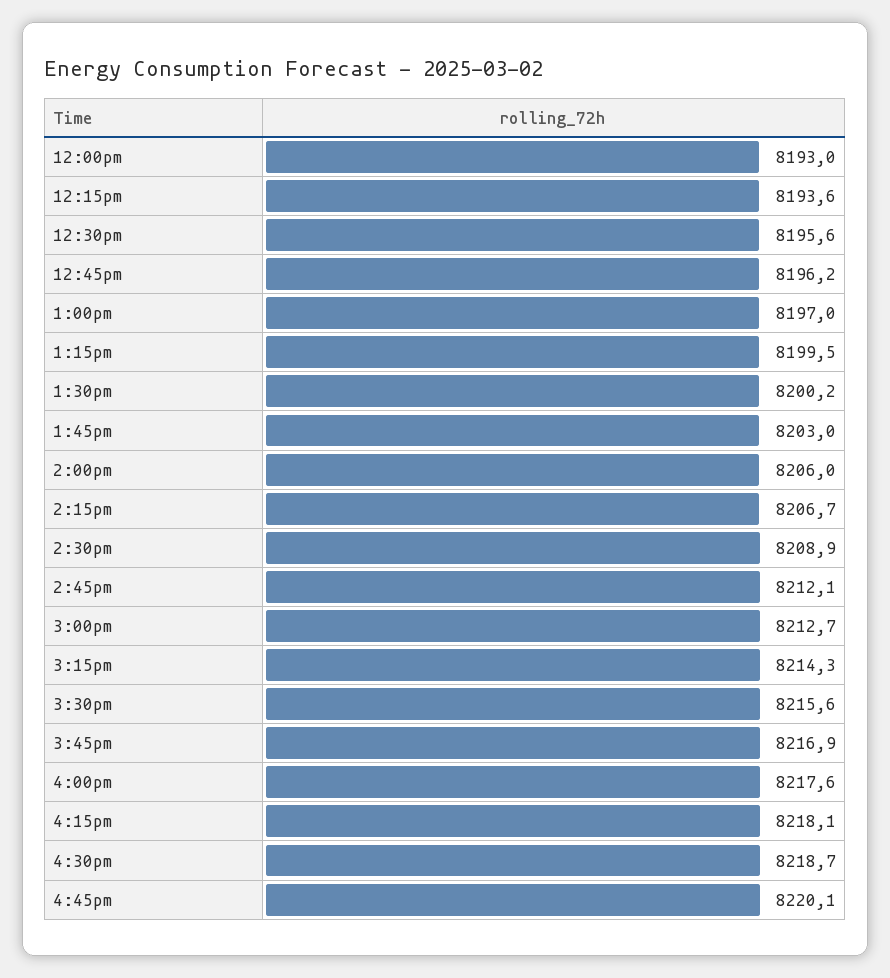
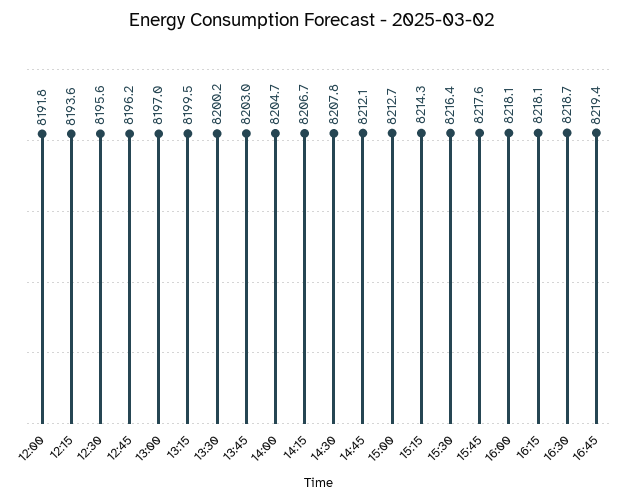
  {
-   "12:00pm": 8193,
+   "12:00pm": 8191.8,
    "12:15pm": 8193.6,
    "12:30pm": 8195.6,
    "12:45pm": 8196.2,
    "1:00pm": 8197,
    "1:15pm": 8199.5,
    "1:30pm": 8200.2,
    "1:45pm": 8203,
-   "2:00pm": 8206,
+   "2:00pm": 8204.7,
    "2:15pm": 8206.7,
-   "2:30pm": 8208.9,
+   "2:30pm": 8207.8,
    "2:45pm": 8212.1,
    "3:00pm": 8212.7,
    "3:15pm": 8214.3,
-   "3:30pm": 8215.6,
+   "3:30pm": 8216.4,
-   "3:45pm": 8216.9,
+   "3:45pm": 8217.6,
-   "4:00pm": 8217.6,
+   "4:00pm": 8218.1,
    "4:15pm": 8218.1,
    "4:30pm": 8218.7,
-   "4:45pm": 8220.1
+   "4:45pm": 8219.4
  }

